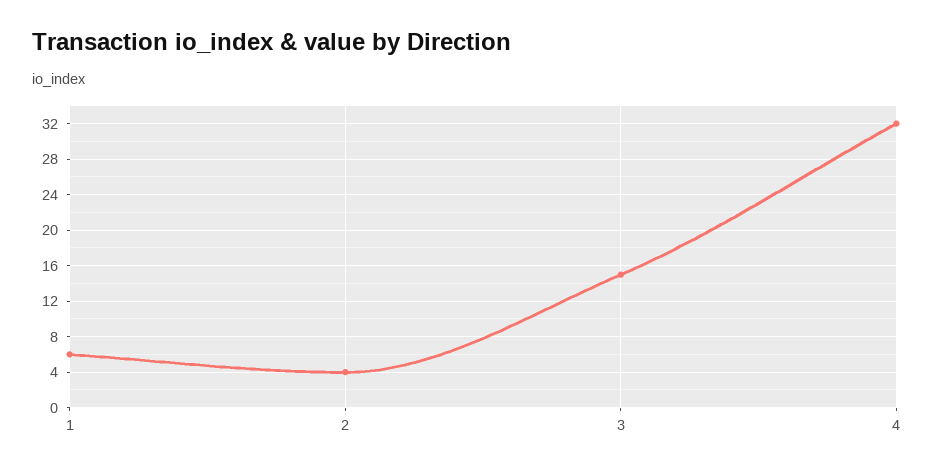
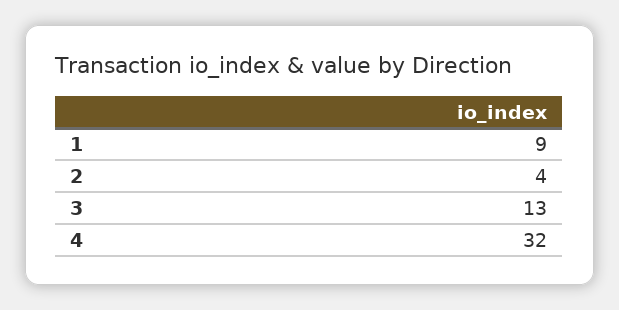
  {
-   "1": 6,
+   "1": 9,
    "2": 4,
-   "3": 15,
+   "3": 13,
    "4": 32
  }

